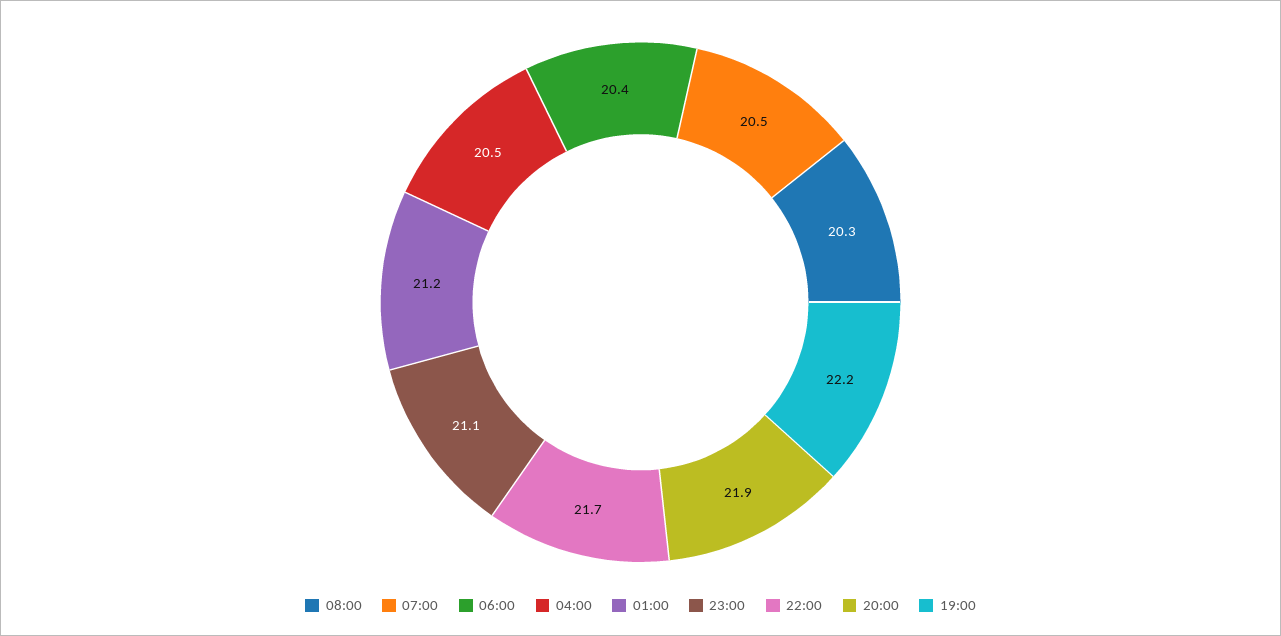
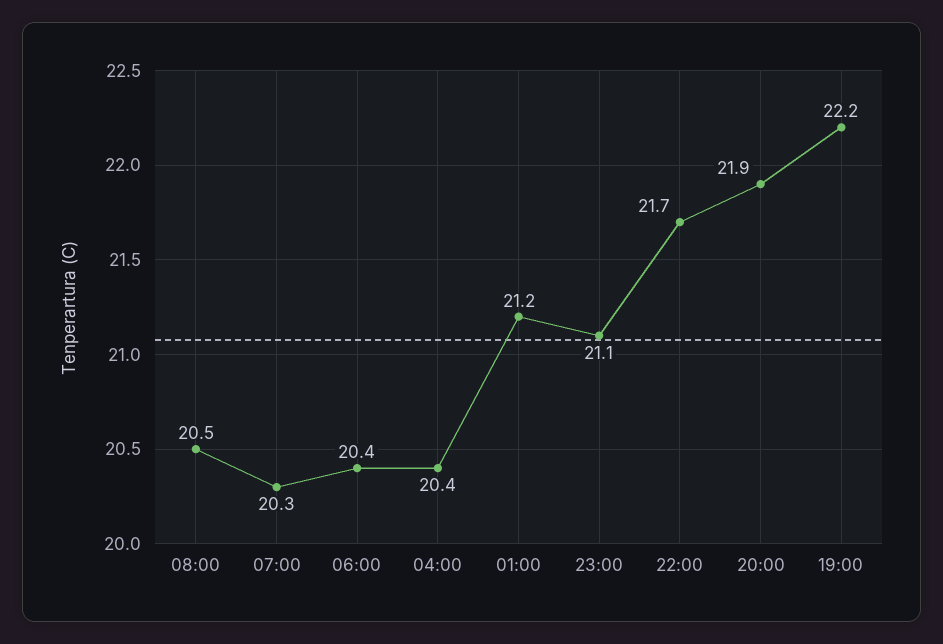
  {
-   "08:00": 20.3,
+   "08:00": 20.5,
-   "07:00": 20.5,
+   "07:00": 20.3,
    "06:00": 20.4,
-   "04:00": 20.5,
+   "04:00": 20.4,
    "01:00": 21.2,
    "23:00": 21.1,
    "22:00": 21.7,
    "20:00": 21.9,
    "19:00": 22.2
  }

